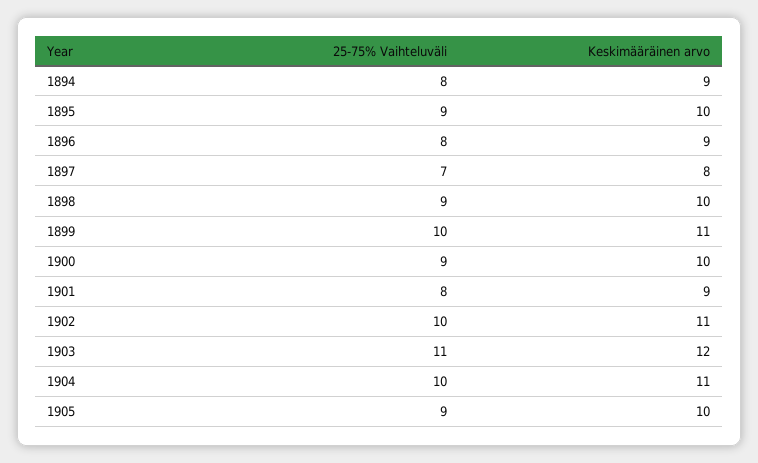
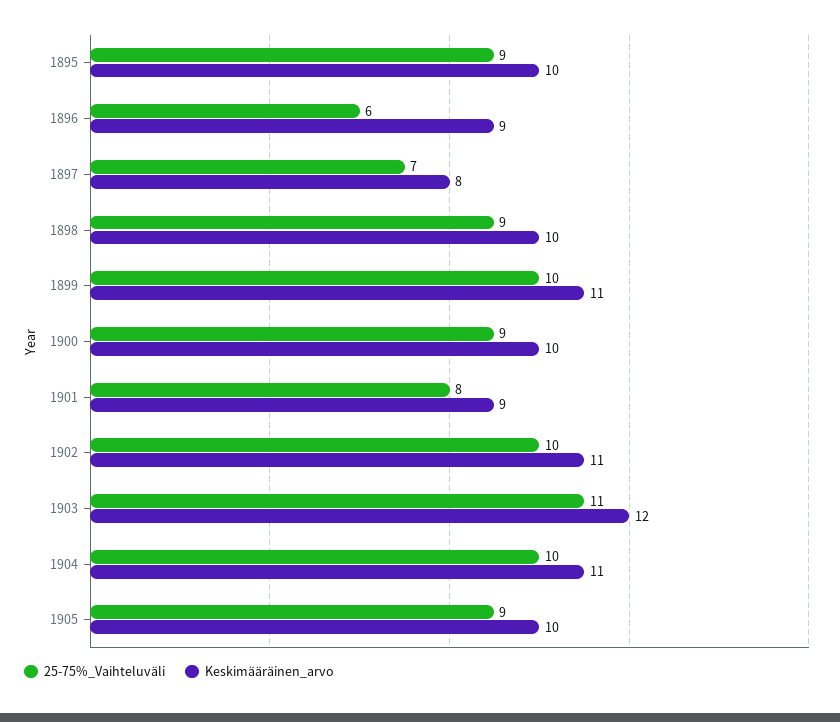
  {
    "25-75% Vaihteluväli": {
-     "1894": 8,
      "1895": 9,
-     "1896": 8,
+     "1896": 6,
      "1897": 7,
      "1898": 9,
      "1899": 10,
      "1900": 9,
      "1901": 8,
      "1902": 10,
      "1903": 11,
      "1904": 10,
      "1905": 9
    },
    "Keskimääräinen arvo": {
-     "1894": 9,
      "1895": 10,
      "1896": 9,
      "1897": 8,
      "1898": 10,
      "1899": 11,
      "1900": 10,
      "1901": 9,
      "1902": 11,
      "1903": 12,
      "1904": 11,
      "1905": 10
    }
  }

